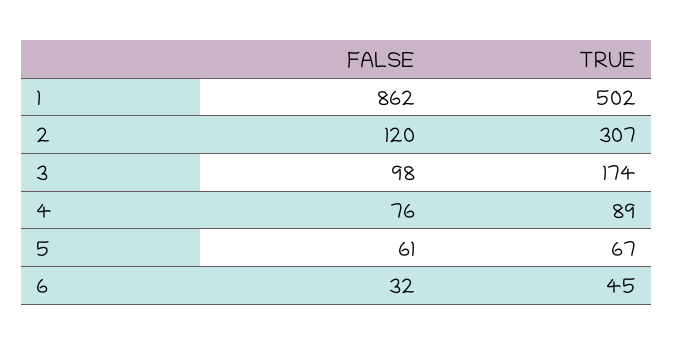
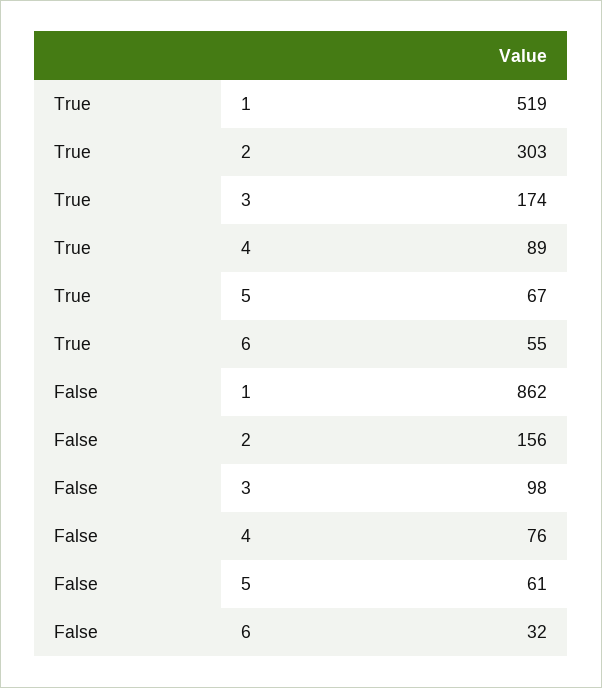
  {
    "FALSE": {
      "1": 862,
-     "2": 120,
+     "2": 156,
      "3": 98,
      "4": 76,
      "5": 61,
      "6": 32
    },
    "TRUE": {
-     "1": 502,
+     "1": 519,
-     "2": 307,
+     "2": 303,
      "3": 174,
      "4": 89,
      "5": 67,
-     "6": 45
+     "6": 55
    }
  }

